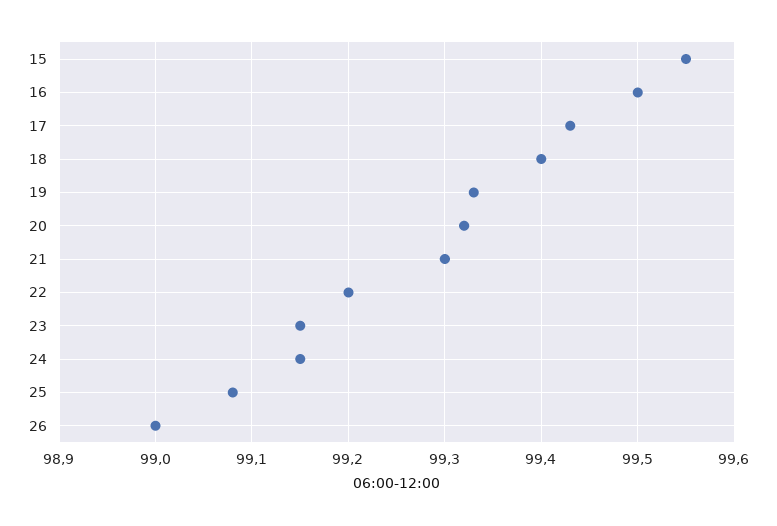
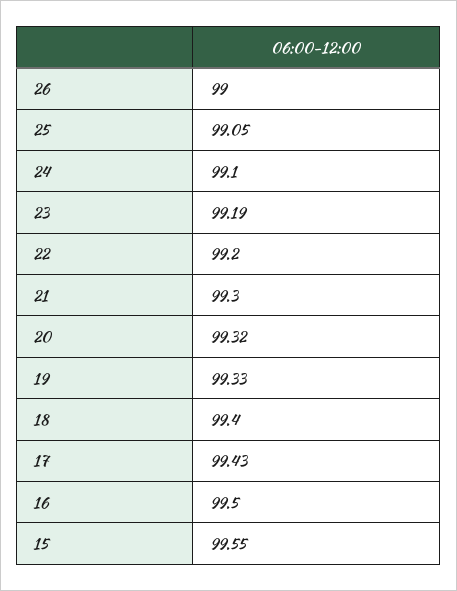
  {
    "15": 99.55,
    "16": 99.5,
    "17": 99.43,
    "18": 99.4,
    "19": 99.33,
    "20": 99.32,
    "21": 99.3,
    "22": 99.2,
-   "23": 99.15,
+   "23": 99.19,
-   "24": 99.15,
+   "24": 99.1,
-   "25": 99.08,
+   "25": 99.05,
    "26": 99
  }

